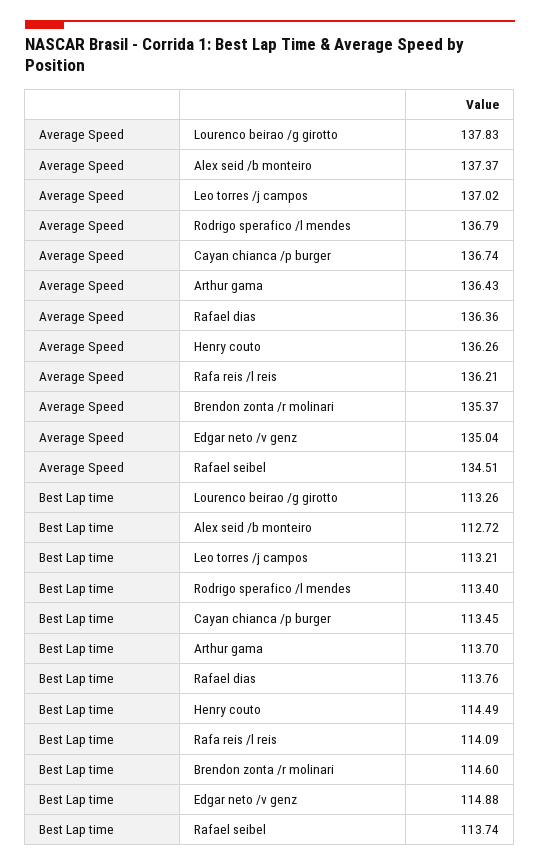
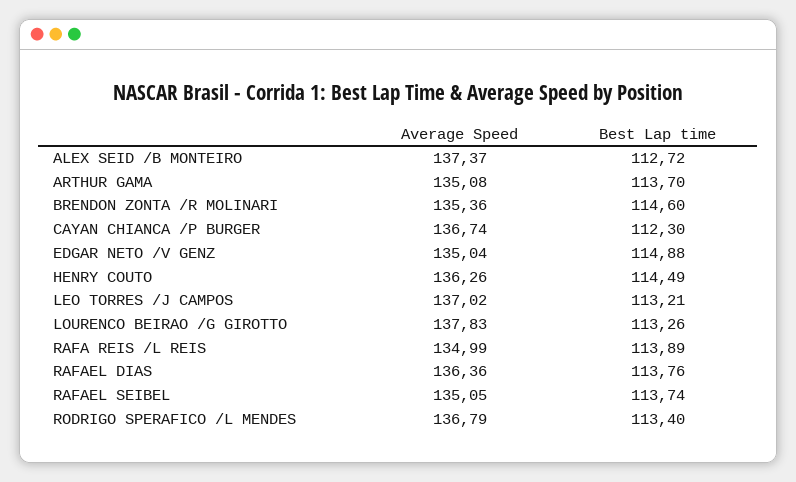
  {
    "Average Speed": {
      "Lourenco beirao /g girotto": 137.83,
      "Alex seid /b monteiro": 137.37,
      "Leo torres /j campos": 137.02,
      "Rodrigo sperafico /l mendes": 136.79,
      "Cayan chianca /p burger": 136.74,
-     "Arthur gama": 136.43,
+     "Arthur gama": 135.08,
      "Rafael dias": 136.36,
      "Henry couto": 136.26,
-     "Rafa reis /l reis": 136.21,
+     "Rafa reis /l reis": 134.99,
-     "Brendon zonta /r molinari": 135.37,
+     "Brendon zonta /r molinari": 135.36,
      "Edgar neto /v genz": 135.04,
-     "Rafael seibel": 134.51
+     "Rafael seibel": 135.05
    },
    "Best Lap time": {
      "Lourenco beirao /g girotto": 113.26,
      "Alex seid /b monteiro": 112.72,
      "Leo torres /j campos": 113.21,
      "Rodrigo sperafico /l mendes": 113.4,
-     "Cayan chianca /p burger": 113.45,
+     "Cayan chianca /p burger": 112.3,
      "Arthur gama": 113.7,
      "Rafael dias": 113.76,
      "Henry couto": 114.49,
-     "Rafa reis /l reis": 114.09,
+     "Rafa reis /l reis": 113.89,
      "Brendon zonta /r molinari": 114.6,
      "Edgar neto /v genz": 114.88,
      "Rafael seibel": 113.74
    }
  }

